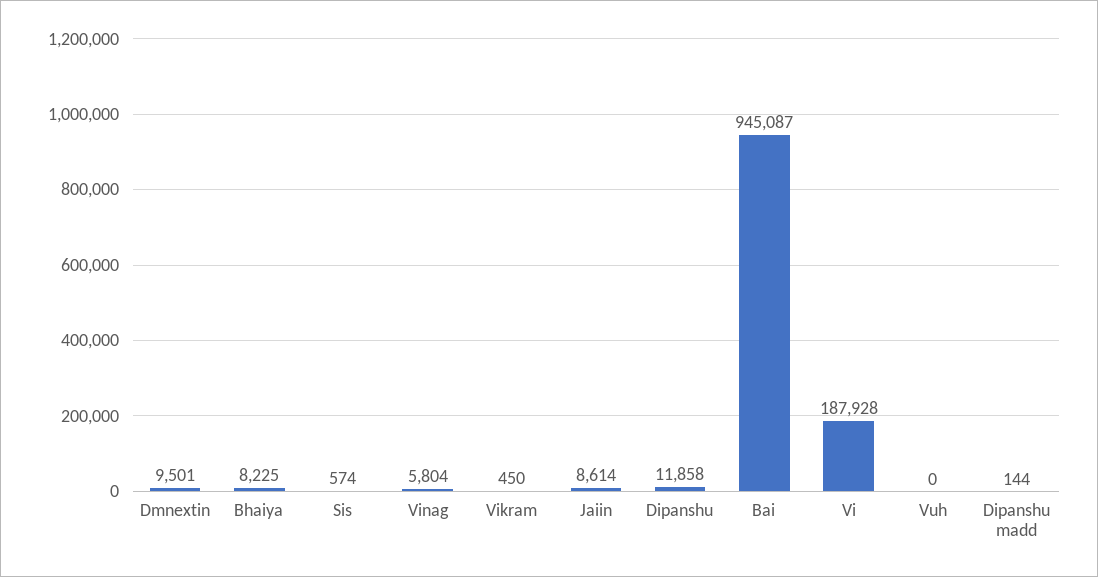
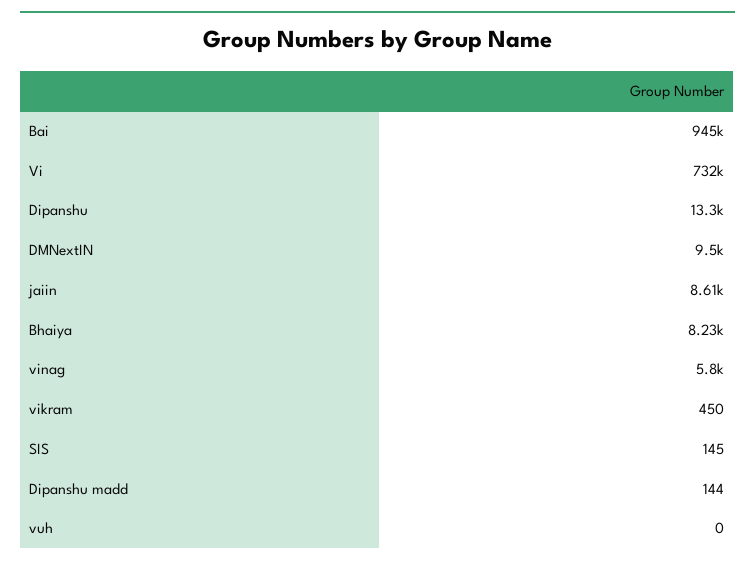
  {
    "Dmnextin": 9501,
    "Bhaiya": 8225,
-   "Sis": 574,
+   "Sis": 145,
    "Vinag": 5804,
    "Vikram": 450,
    "Jaiin": 8614,
-   "Dipanshu": 11858,
+   "Dipanshu": 13300,
    "Bai": 945087,
-   "Vi": 187928,
+   "Vi": 732000,
    "Vuh": 0,
    "Dipanshu madd": 144
  }

